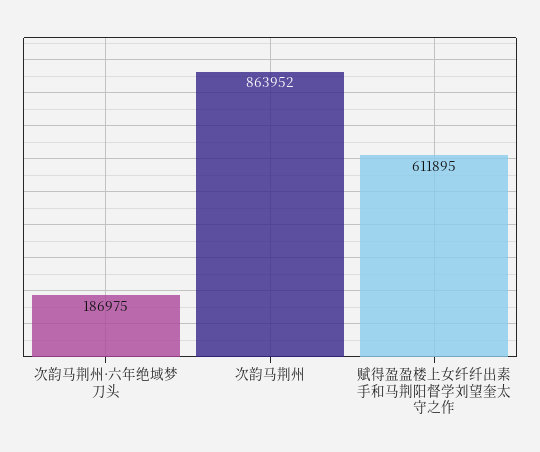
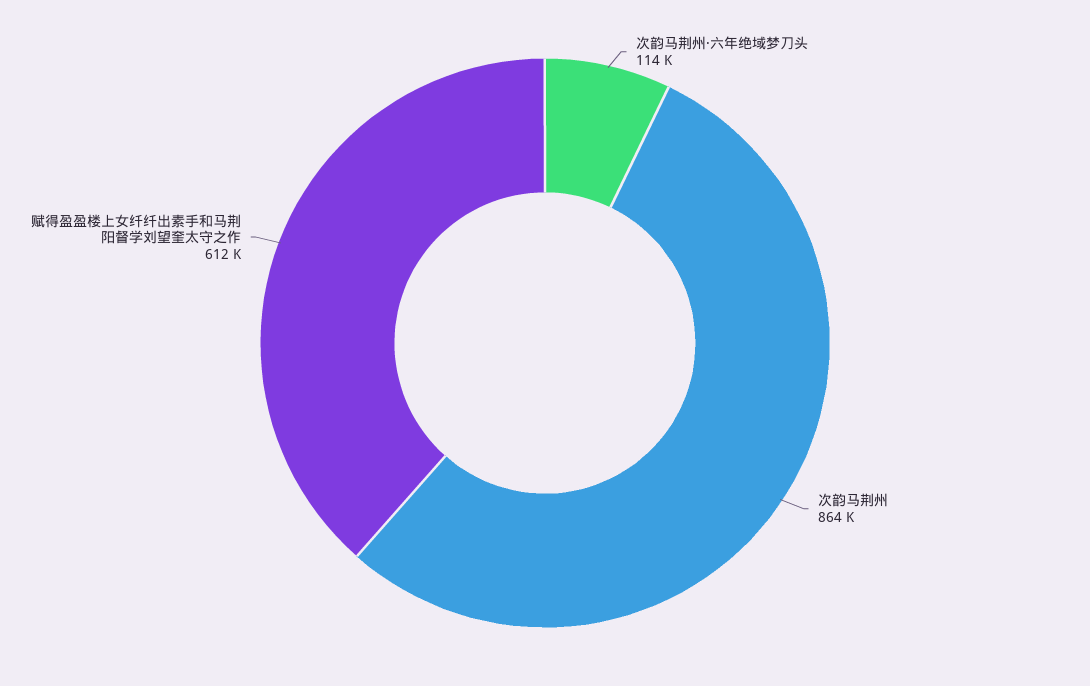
  {
-   "次韵马荆州·六年绝域梦刀头": 186975,
+   "次韵马荆州·六年绝域梦刀头": 114000,
    "次韵马荆州": 863952,
    "赋得盈盈楼上女纤纤出素手和马荆阳督学刘望奎太守之作": 611895
  }

